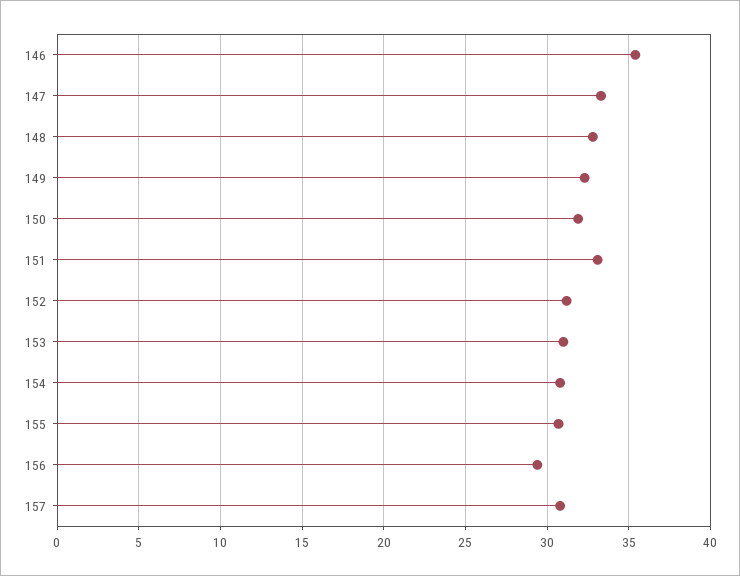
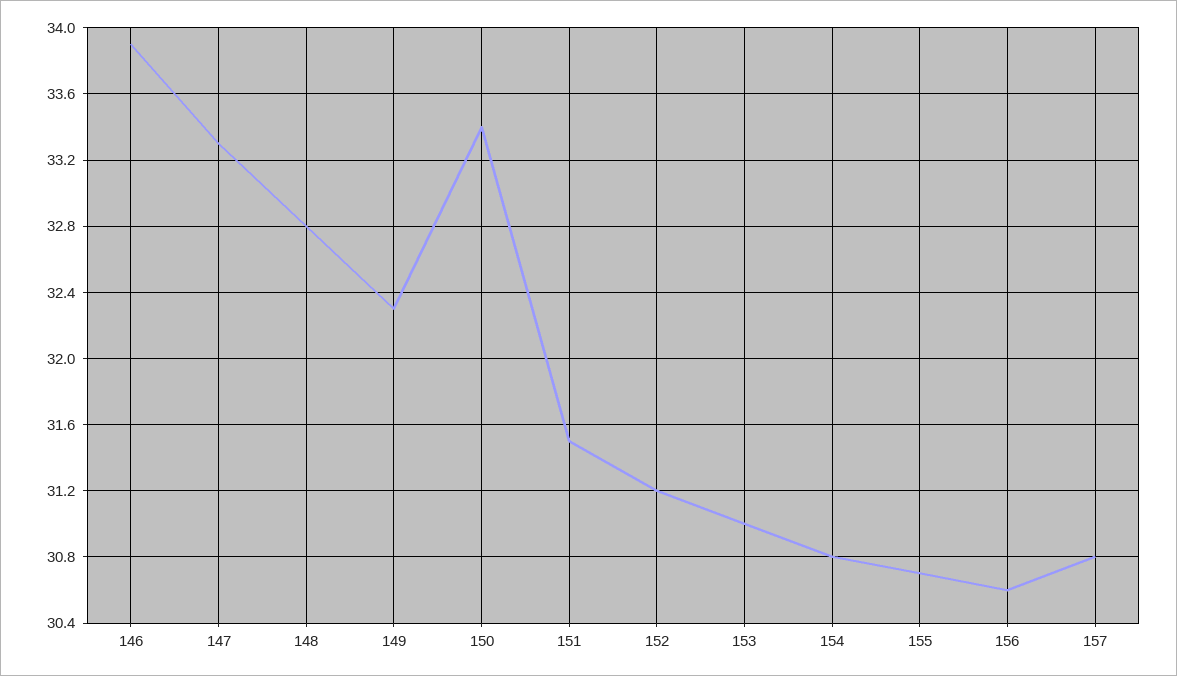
  {
-   "146": 35.5,
+   "146": 33.9,
    "147": 33.3,
    "148": 32.8,
    "149": 32.3,
-   "150": 32,
+   "150": 33.4,
-   "151": 33,
+   "151": 31.5,
    "152": 31.2,
    "153": 31,
    "154": 30.8,
    "155": 30.7,
-   "156": 29.5,
+   "156": 30.6,
    "157": 30.8
  }

